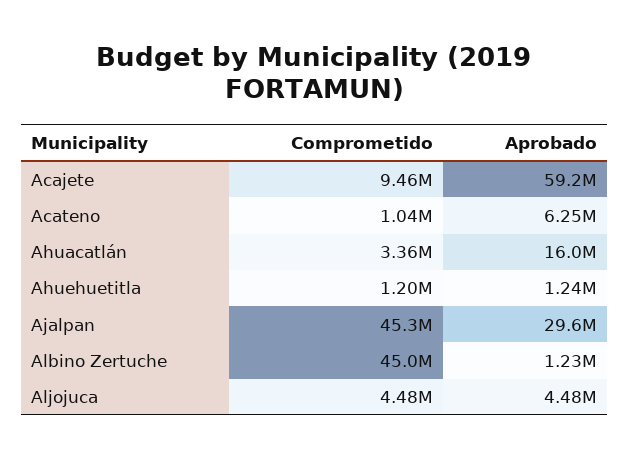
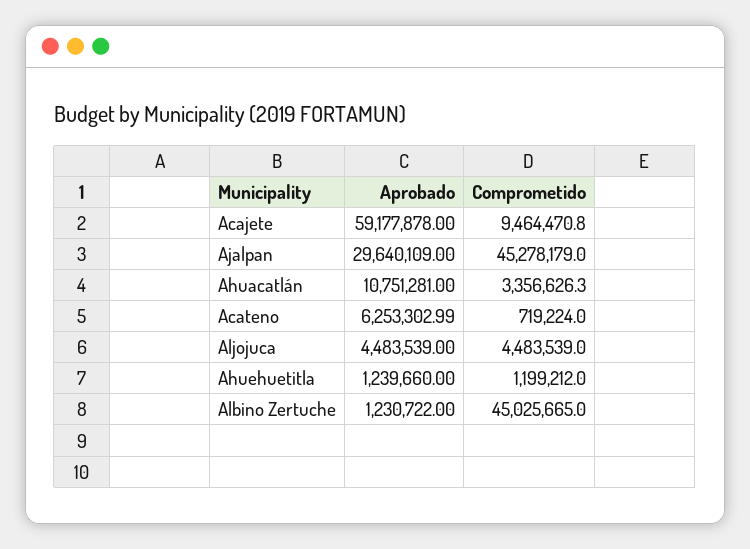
  {
    "Comprometido": {
      "Acajete": 9464470.8,
-     "Acateno": 1040000,
+     "Acateno": 719224,
      "Ahuacatlán": 3356626.3,
      "Ahuehuetitla": 1199212,
      "Ajalpan": 45278179,
      "Albino Zertuche": 45025665,
      "Aljojuca": 4483539
    },
    "Aprobado": {
      "Acajete": 59177878,
      "Acateno": 6253302.99,
-     "Ahuacatlán": 16000000,
+     "Ahuacatlán": 10751281,
      "Ahuehuetitla": 1239660,
      "Ajalpan": 29640109,
      "Albino Zertuche": 1230722,
      "Aljojuca": 4483539
    }
  }

